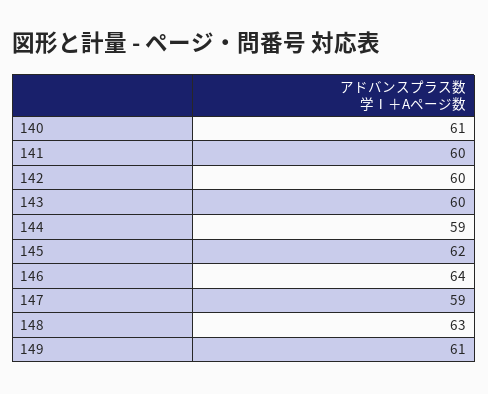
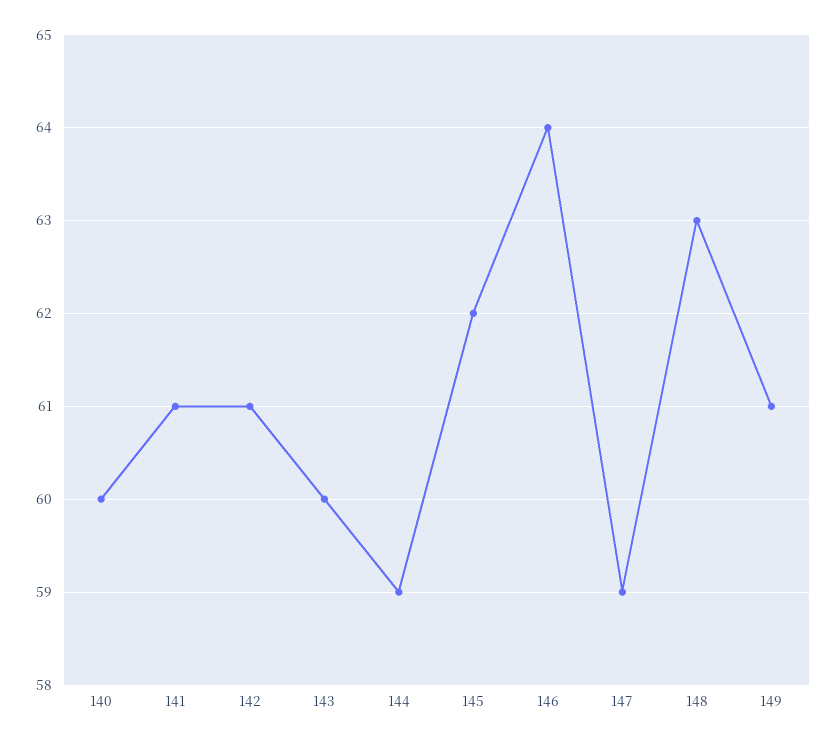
  {
-   "140": 61,
+   "140": 60,
-   "141": 60,
+   "141": 61,
-   "142": 60,
+   "142": 61,
    "143": 60,
    "144": 59,
    "145": 62,
    "146": 64,
    "147": 59,
    "148": 63,
    "149": 61
  }

